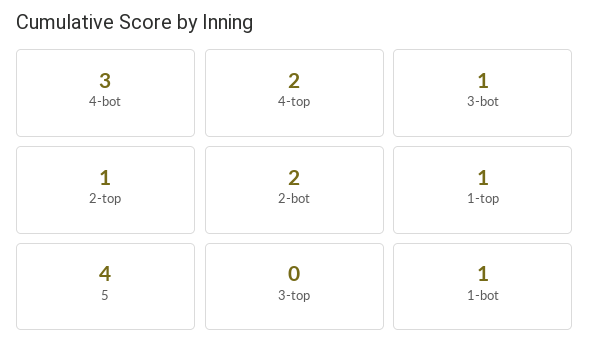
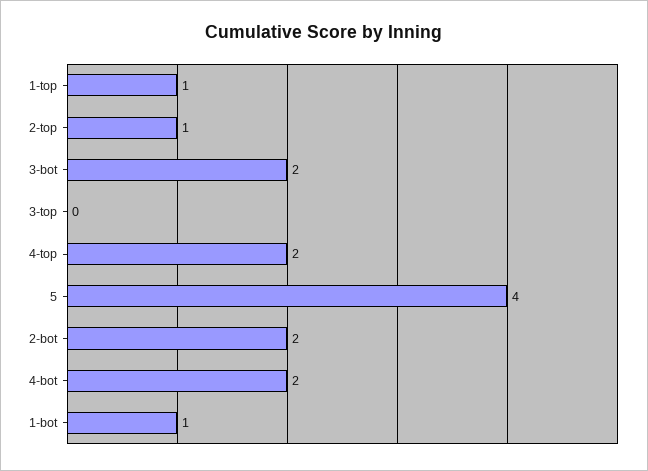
  {
-   "4-bot": 3,
+   "4-bot": 2,
    "4-top": 2,
-   "3-bot": 1,
+   "3-bot": 2,
    "2-top": 1,
    "2-bot": 2,
    "1-top": 1,
    "5": 4,
    "3-top": 0,
    "1-bot": 1
  }

